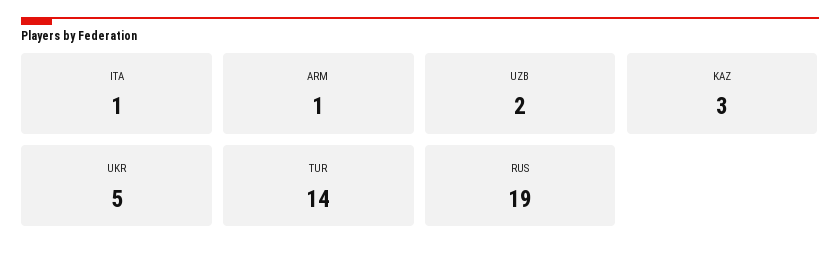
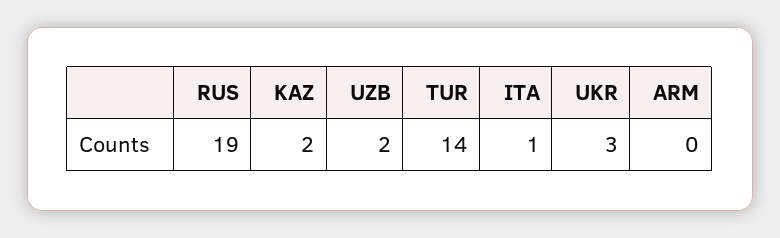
  {
    "ITA": 1,
-   "ARM": 1,
+   "ARM": 0,
    "UZB": 2,
-   "KAZ": 3,
+   "KAZ": 2,
-   "UKR": 5,
+   "UKR": 3,
    "TUR": 14,
    "RUS": 19
  }

